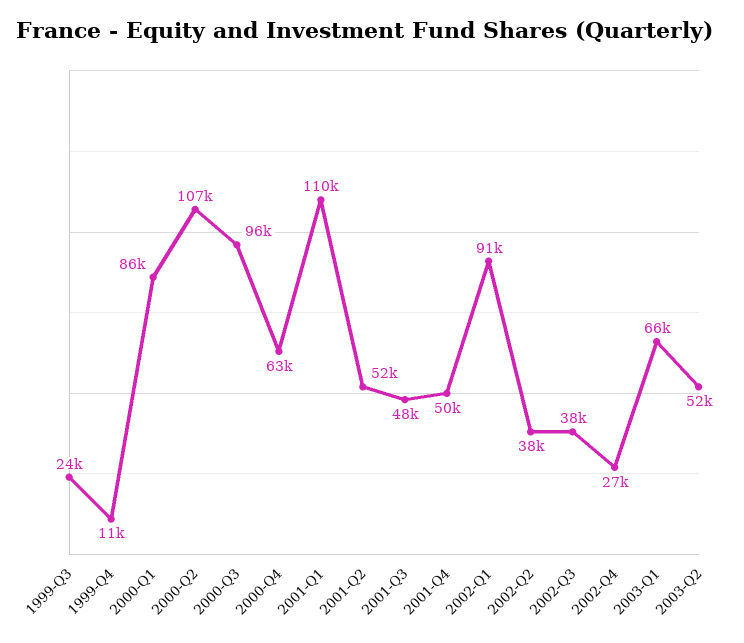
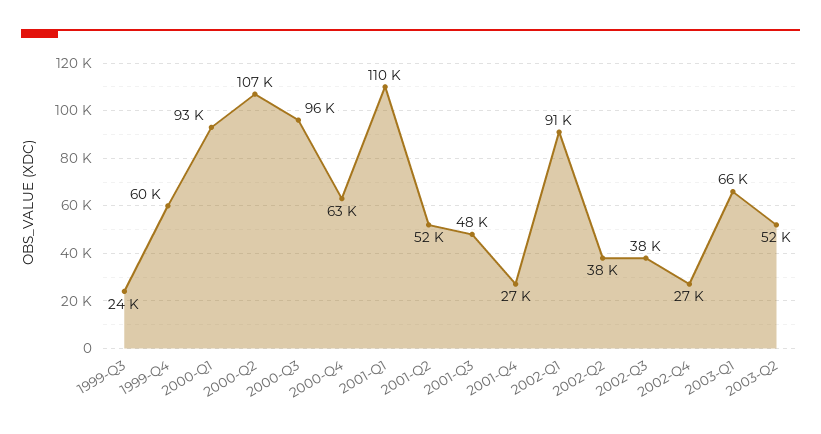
  {
    "1999-Q3": 24000,
-   "1999-Q4": 11000,
+   "1999-Q4": 60000,
-   "2000-Q1": 86000,
+   "2000-Q1": 93000,
    "2000-Q2": 107000,
    "2000-Q3": 96000,
    "2000-Q4": 63000,
    "2001-Q1": 110000,
    "2001-Q2": 52000,
    "2001-Q3": 48000,
-   "2001-Q4": 50000,
+   "2001-Q4": 27000,
    "2002-Q1": 91000,
    "2002-Q2": 38000,
    "2002-Q3": 38000,
    "2002-Q4": 27000,
    "2003-Q1": 66000,
    "2003-Q2": 52000
  }

